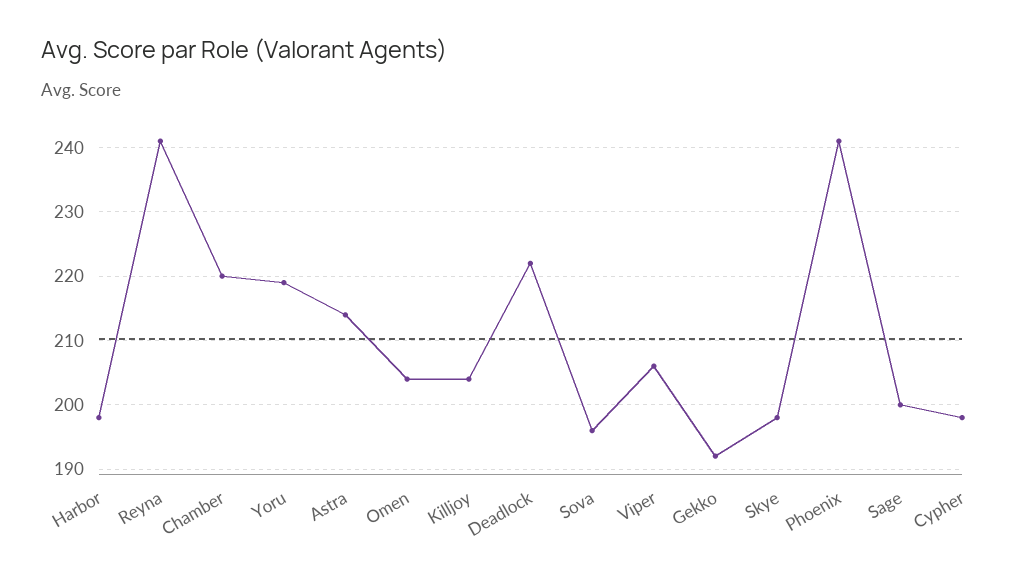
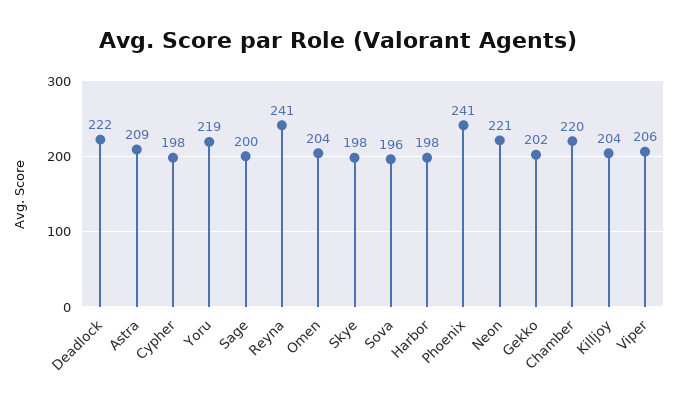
  {
    "Harbor": 198,
    "Reyna": 241,
    "Chamber": 220,
    "Yoru": 219,
-   "Astra": 214,
+   "Astra": 209,
    "Omen": 204,
    "Killjoy": 204,
    "Deadlock": 222,
    "Sova": 196,
    "Viper": 206,
-   "Gekko": 192,
+   "Gekko": 202,
    "Skye": 198,
    "Phoenix": 241,
    "Sage": 200,
-   "Cypher": 198
+   "Cypher": 198,
+   "Neon": 221
  }

